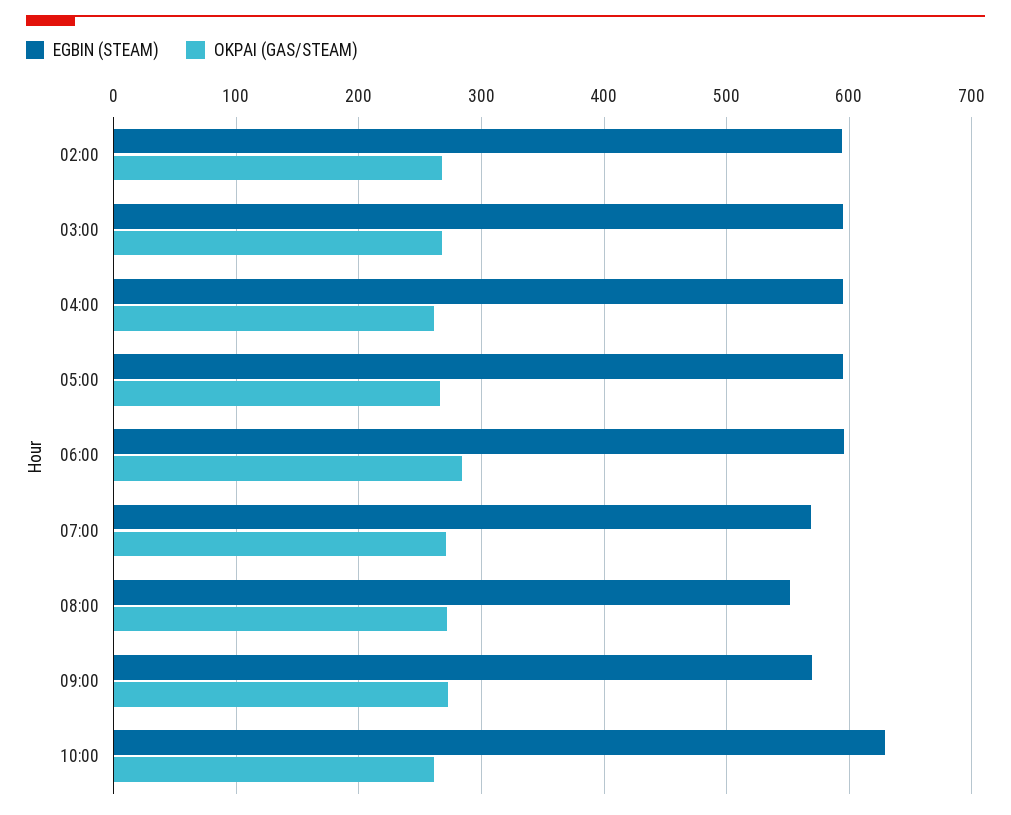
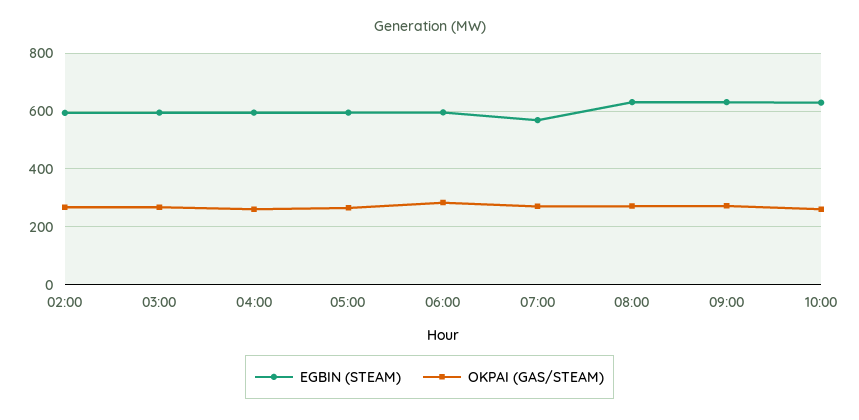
  {
    "EGBIN (STEAM)": {
      "02:00": 590,
      "03:00": 600,
      "04:00": 600,
      "05:00": 600,
      "06:00": 600,
      "07:00": 570,
-     "08:00": 550,
+     "08:00": 625,
-     "09:00": 570,
+     "09:00": 625,
      "10:00": 630
    },
    "OKPAI (GAS/STEAM)": {
      "02:00": 270,
      "03:00": 270,
      "04:00": 260,
      "05:00": 270,
      "06:00": 280,
      "07:00": 270,
      "08:00": 270,
      "09:00": 270,
      "10:00": 260
    }
  }

